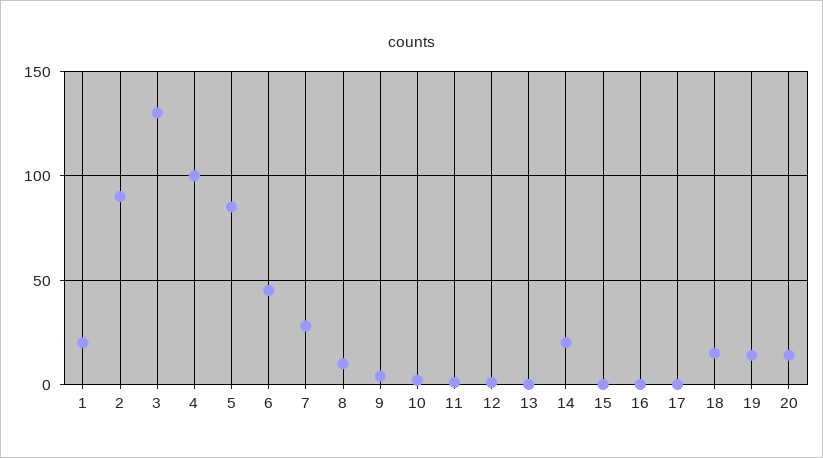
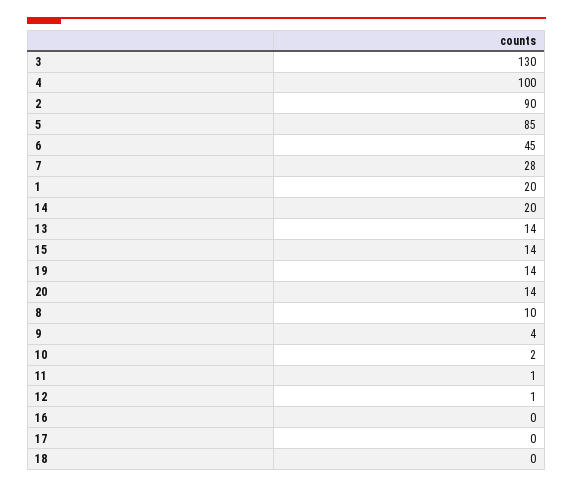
  {
    "1": 20,
    "2": 90,
    "3": 130,
    "4": 100,
    "5": 85,
    "6": 45,
    "7": 28,
    "8": 10,
    "9": 4,
    "10": 2,
    "11": 1,
    "12": 1,
-   "13": 0,
+   "13": 14,
    "14": 20,
-   "15": 0,
+   "15": 14,
    "16": 0,
    "17": 0,
-   "18": 15,
+   "18": 0,
    "19": 14,
    "20": 14
  }

